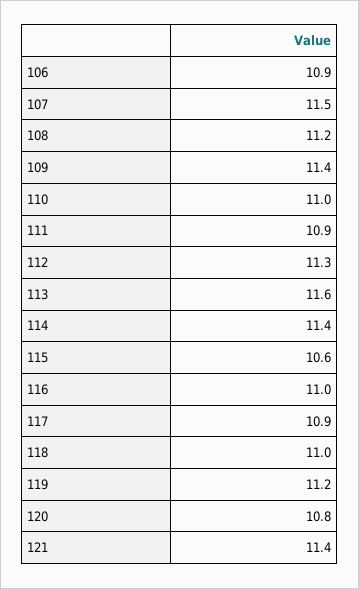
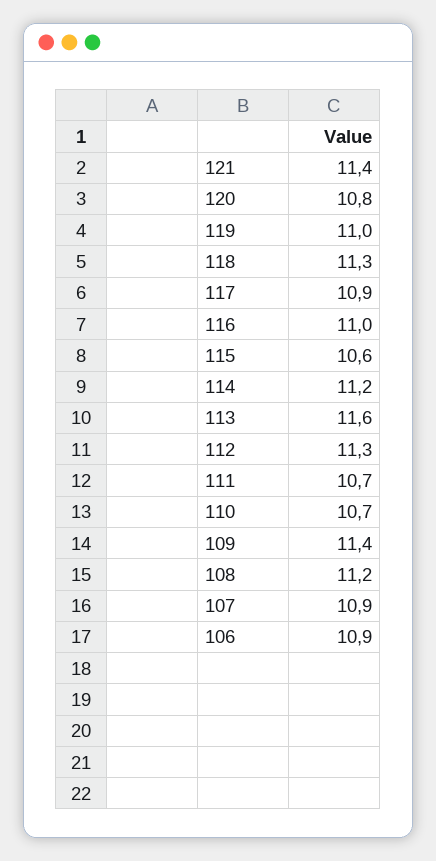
  {
    "106": 10.9,
-   "107": 11.5,
+   "107": 10.9,
    "108": 11.2,
    "109": 11.4,
-   "110": 11,
+   "110": 10.7,
-   "111": 10.9,
+   "111": 10.7,
    "112": 11.3,
    "113": 11.6,
-   "114": 11.4,
+   "114": 11.2,
    "115": 10.6,
    "116": 11,
    "117": 10.9,
-   "118": 11,
+   "118": 11.3,
-   "119": 11.2,
+   "119": 11,
    "120": 10.8,
    "121": 11.4
  }

